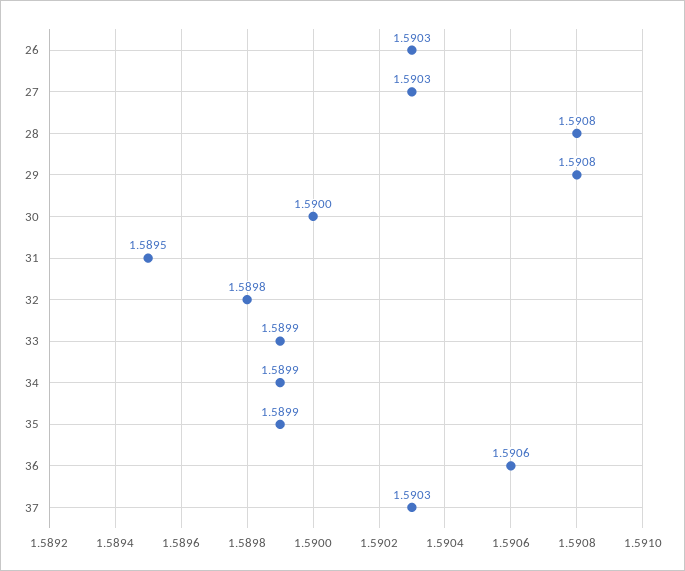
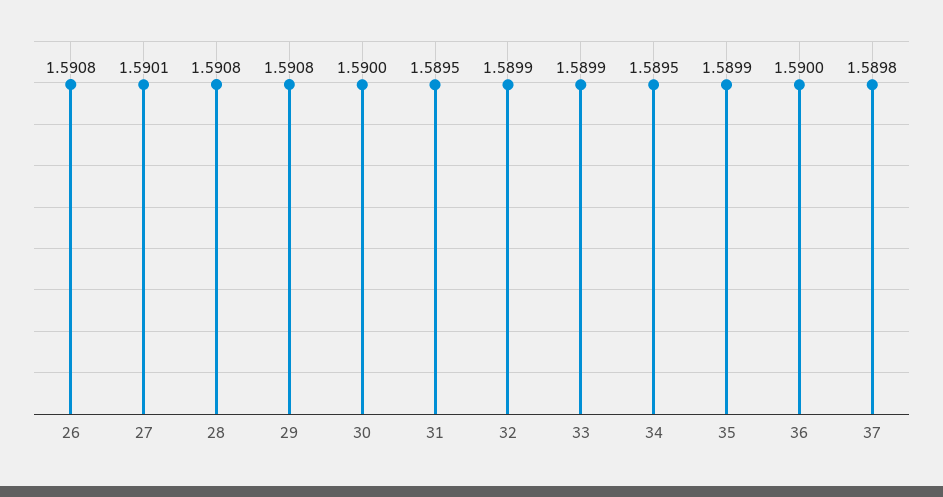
  {
-   "26": 1.5903,
+   "26": 1.5908,
-   "27": 1.5903,
+   "27": 1.5901,
    "28": 1.5908,
    "29": 1.5908,
    "30": 1.59,
    "31": 1.5895,
-   "32": 1.5898,
+   "32": 1.5899,
    "33": 1.5899,
-   "34": 1.5899,
+   "34": 1.5895,
    "35": 1.5899,
-   "36": 1.5906,
+   "36": 1.59,
-   "37": 1.5903
+   "37": 1.5898
  }

